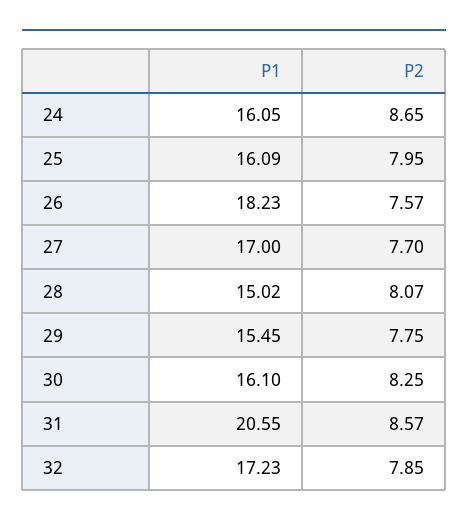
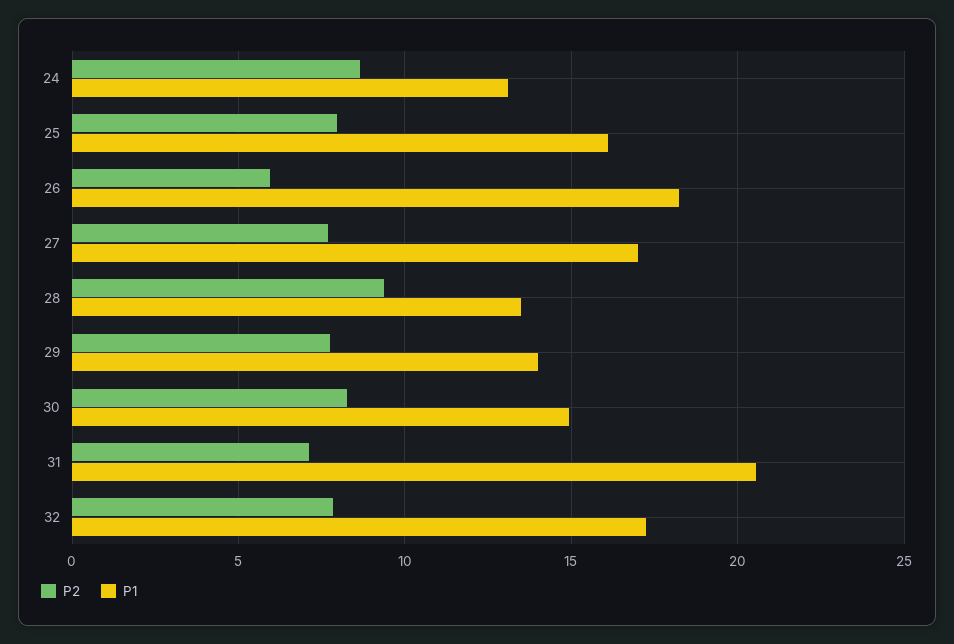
  {
    "P1": {
-     "24": 16.05,
+     "24": 13,
      "25": 16.09,
      "26": 18.23,
      "27": 17,
-     "28": 15.02,
+     "28": 13.5,
-     "29": 15.45,
+     "29": 14,
-     "30": 16.1,
+     "30": 15,
      "31": 20.55,
      "32": 17.23
    },
    "P2": {
      "24": 8.65,
      "25": 7.95,
-     "26": 7.57,
+     "26": 6,
      "27": 7.7,
-     "28": 8.07,
+     "28": 9.5,
      "29": 7.75,
      "30": 8.25,
-     "31": 8.57,
+     "31": 7,
      "32": 7.85
    }
  }

